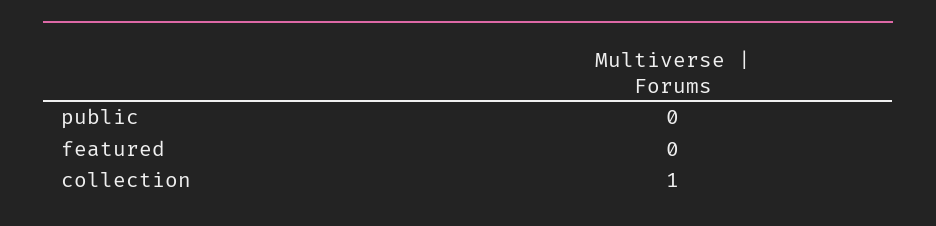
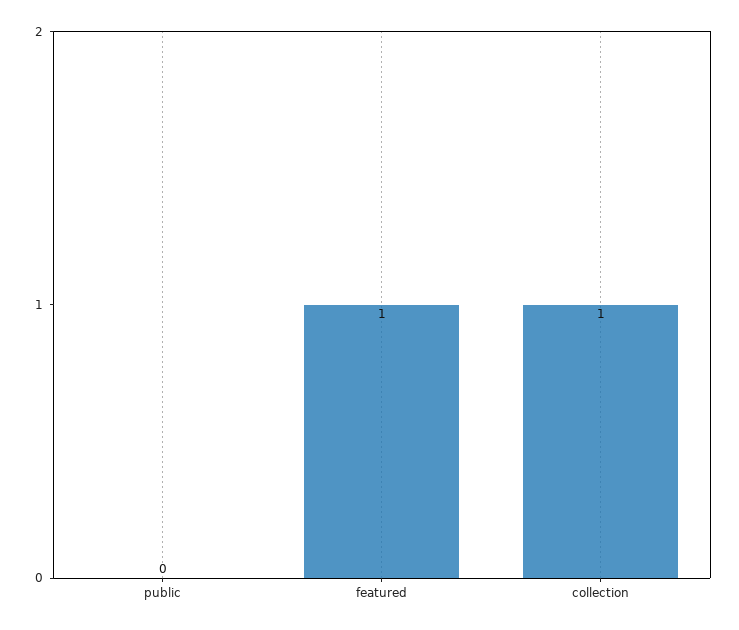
  {
    "public": 0,
-   "featured": 0,
+   "featured": 1,
    "collection": 1
  }

